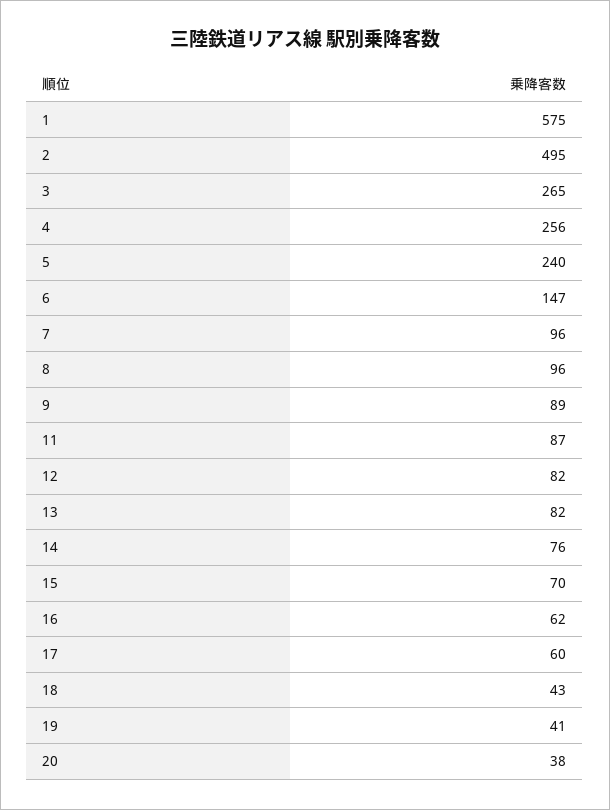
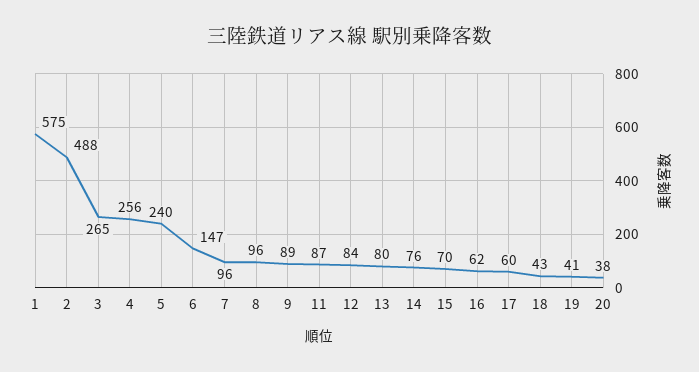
  {
    "1": 575,
-   "2": 495,
+   "2": 488,
    "3": 265,
    "4": 256,
    "5": 240,
    "6": 147,
    "7": 96,
    "8": 96,
    "9": 89,
    "11": 87,
-   "12": 82,
+   "12": 84,
-   "13": 82,
+   "13": 80,
    "14": 76,
    "15": 70,
    "16": 62,
    "17": 60,
    "18": 43,
    "19": 41,
    "20": 38
  }

